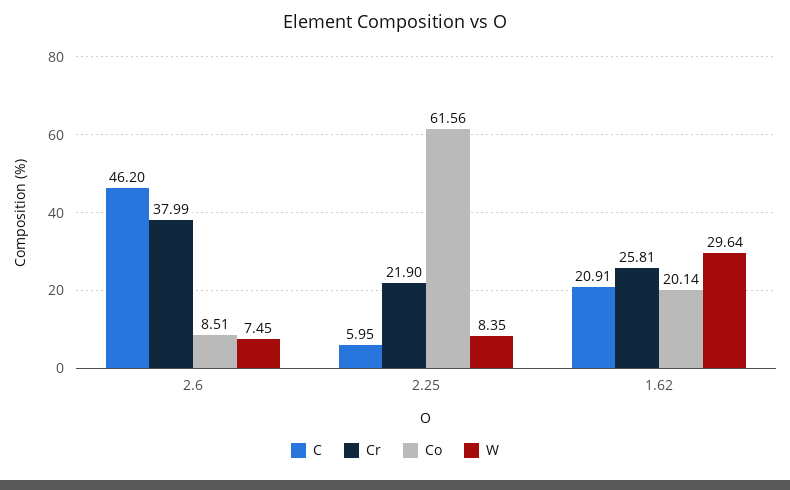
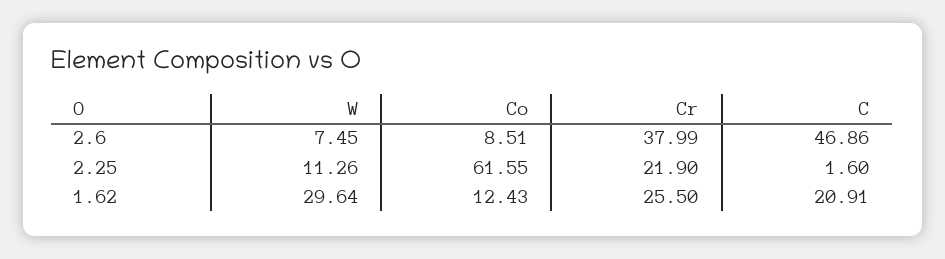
  {
    "C": {
-     "2.6": 46.2,
+     "2.6": 46.86,
-     "2.25": 5.95,
+     "2.25": 1.6,
      "1.62": 20.91
    },
    "Cr": {
      "2.6": 37.99,
      "2.25": 21.9,
-     "1.62": 25.81
+     "1.62": 25.5
    },
    "Co": {
      "2.6": 8.51,
-     "2.25": 61.56,
+     "2.25": 61.55,
-     "1.62": 20.14
+     "1.62": 12.43
    },
    "W": {
      "2.6": 7.45,
-     "2.25": 8.35,
+     "2.25": 11.26,
      "1.62": 29.64
    }
  }

